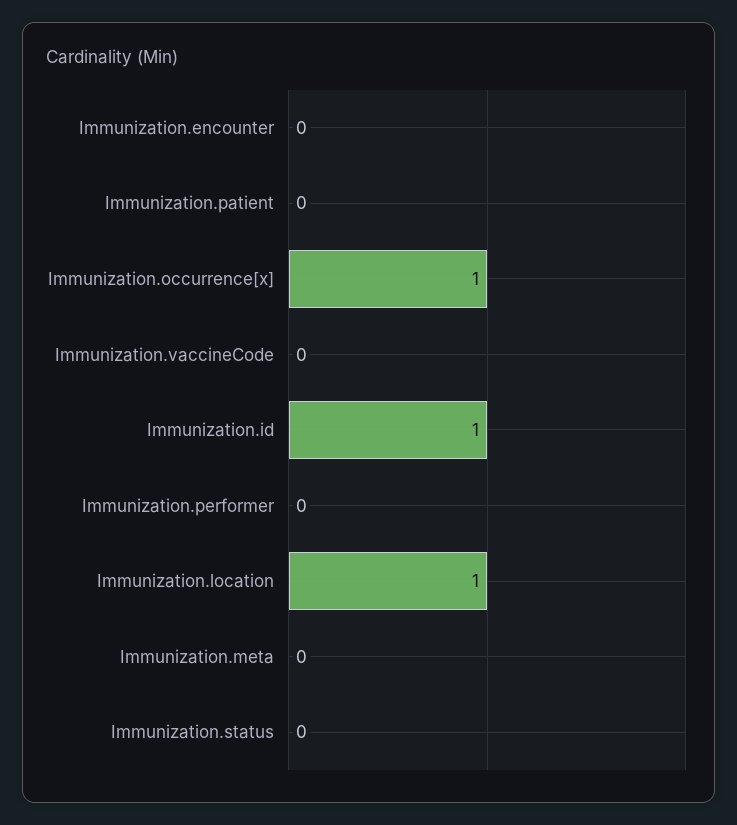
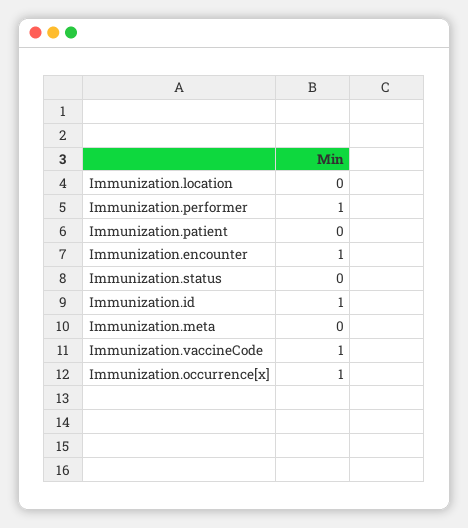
  {
-   "Immunization.encounter": 0,
+   "Immunization.encounter": 1,
    "Immunization.patient": 0,
    "Immunization.occurrence[x]": 1,
-   "Immunization.vaccineCode": 0,
+   "Immunization.vaccineCode": 1,
    "Immunization.id": 1,
-   "Immunization.performer": 0,
+   "Immunization.performer": 1,
-   "Immunization.location": 1,
+   "Immunization.location": 0,
    "Immunization.meta": 0,
    "Immunization.status": 0
  }

